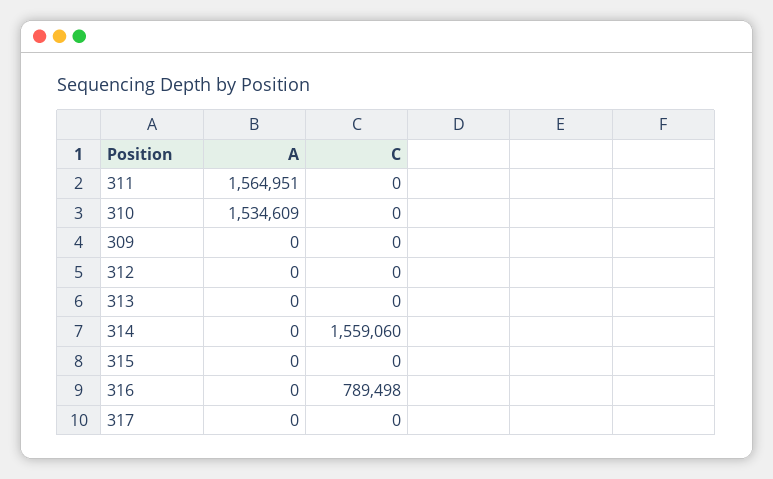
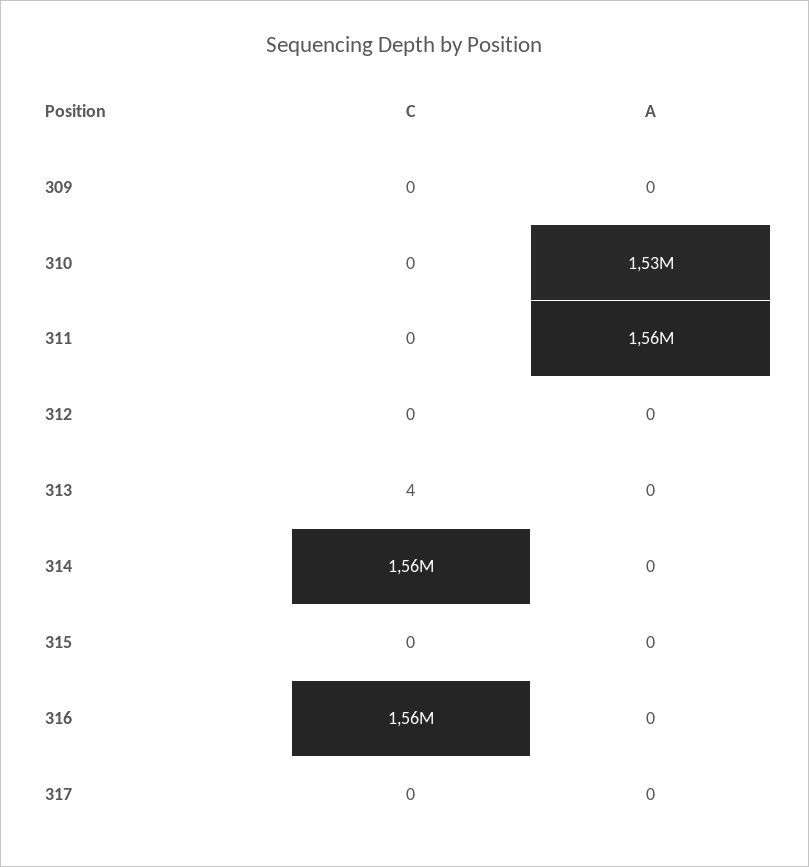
  {
    "A": {
      "311": 1564951,
      "310": 1534609,
      "309": 0,
      "312": 0,
      "313": 0,
      "314": 0,
      "315": 0,
      "316": 0,
      "317": 0
    },
    "C": {
      "311": 0,
      "310": 0,
      "309": 0,
      "312": 0,
-     "313": 0,
+     "313": 4,
      "314": 1559060,
      "315": 0,
-     "316": 789498,
+     "316": 1560000,
      "317": 0
    }
  }

